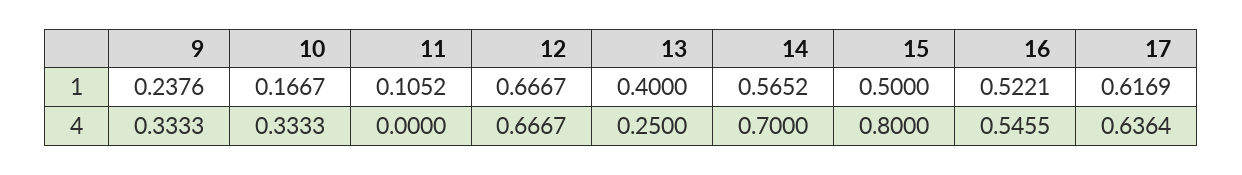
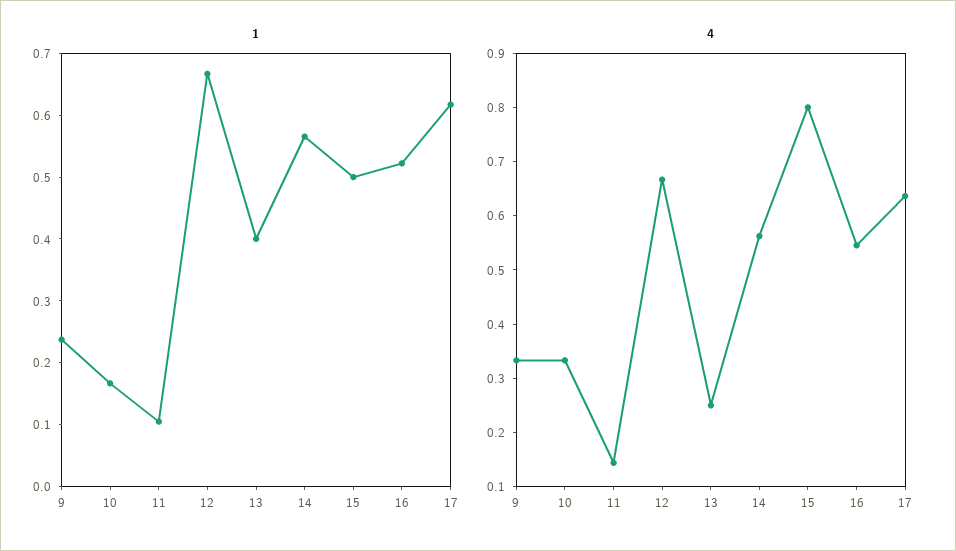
  {
    "1": {
      "9": 0.2376,
      "10": 0.1667,
      "11": 0.1052,
      "12": 0.6667,
      "13": 0.4,
      "14": 0.5652,
      "15": 0.5,
      "16": 0.5221,
      "17": 0.6169
    },
    "4": {
      "9": 0.3333,
      "10": 0.3333,
-     "11": 0,
+     "11": 0.14,
      "12": 0.6667,
      "13": 0.25,
-     "14": 0.7,
+     "14": 0.56,
      "15": 0.8,
      "16": 0.5455,
      "17": 0.6364
    }
  }

